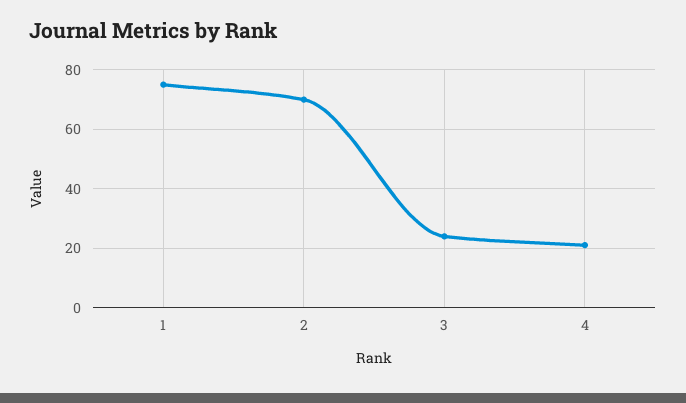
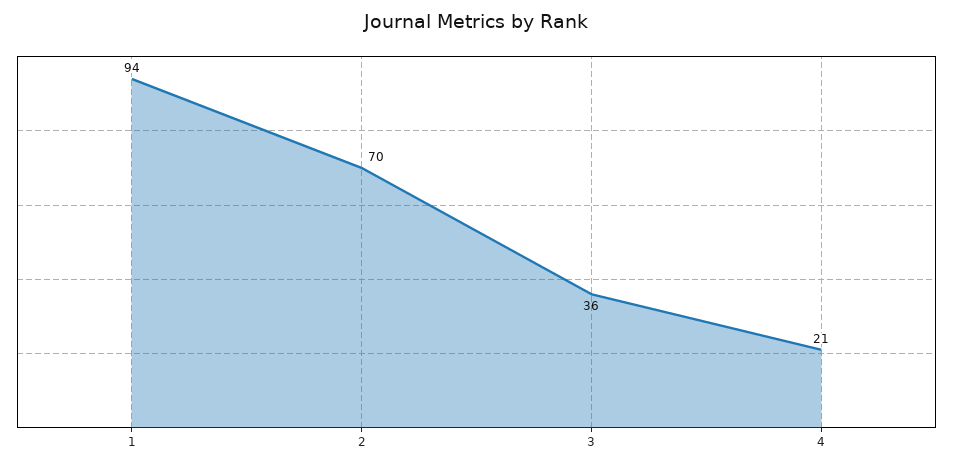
  {
-   "1": 75,
+   "1": 94,
    "2": 70,
-   "3": 25,
+   "3": 36,
    "4": 21
  }

